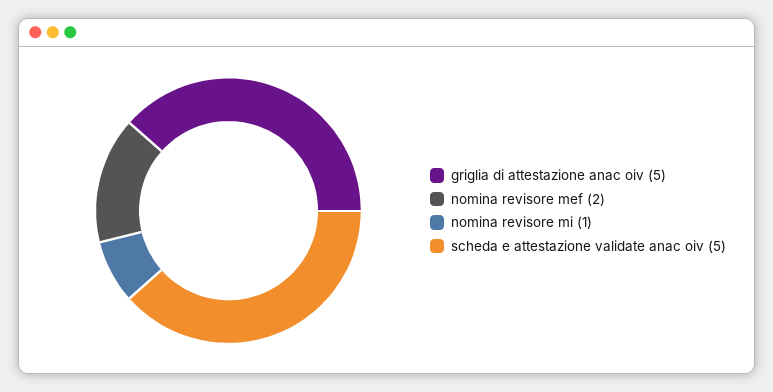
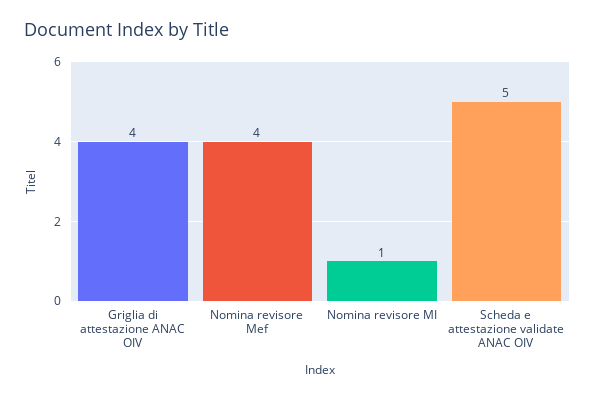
  {
-   "griglia di attestazione anac oiv": 5,
+   "griglia di attestazione anac oiv": 4,
-   "nomina revisore mef": 2,
+   "nomina revisore mef": 4,
    "nomina revisore mi": 1,
    "scheda e attestazione validate anac oiv": 5
  }

